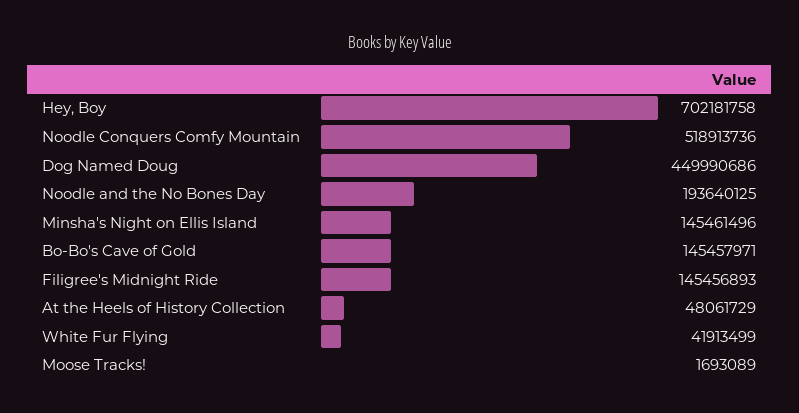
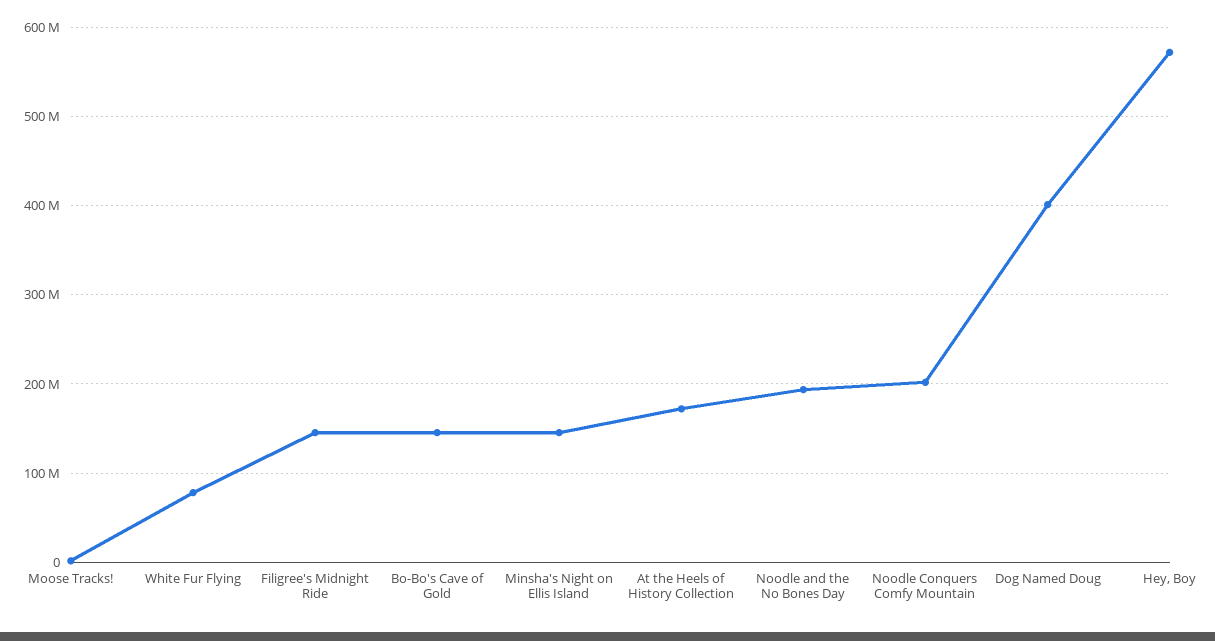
  {
-   "Hey, Boy": 702181758,
+   "Hey, Boy": 570000000,
-   "Noodle Conquers Comfy Mountain": 518913736,
+   "Noodle Conquers Comfy Mountain": 200000000,
-   "Dog Named Doug": 449990686,
+   "Dog Named Doug": 400000000,
    "Noodle and the No Bones Day": 193640125,
    "Minsha's Night on Ellis Island": 145461496,
    "Bo-Bo's Cave of Gold": 145457971,
    "Filigree's Midnight Ride": 145456893,
-   "At the Heels of History Collection": 48061729,
+   "At the Heels of History Collection": 170000000,
-   "White Fur Flying": 41913499,
+   "White Fur Flying": 80000000,
    "Moose Tracks!": 1693089
  }

